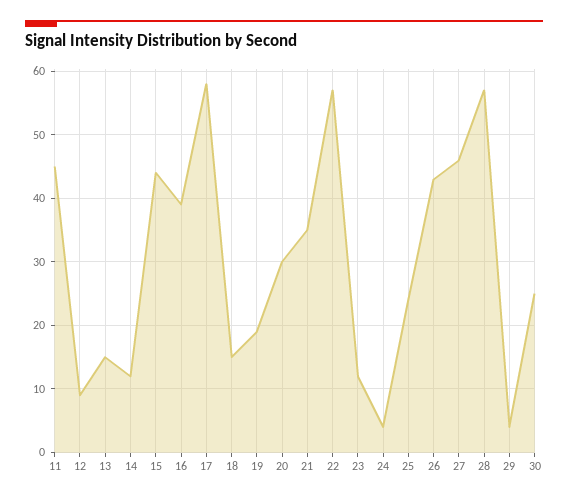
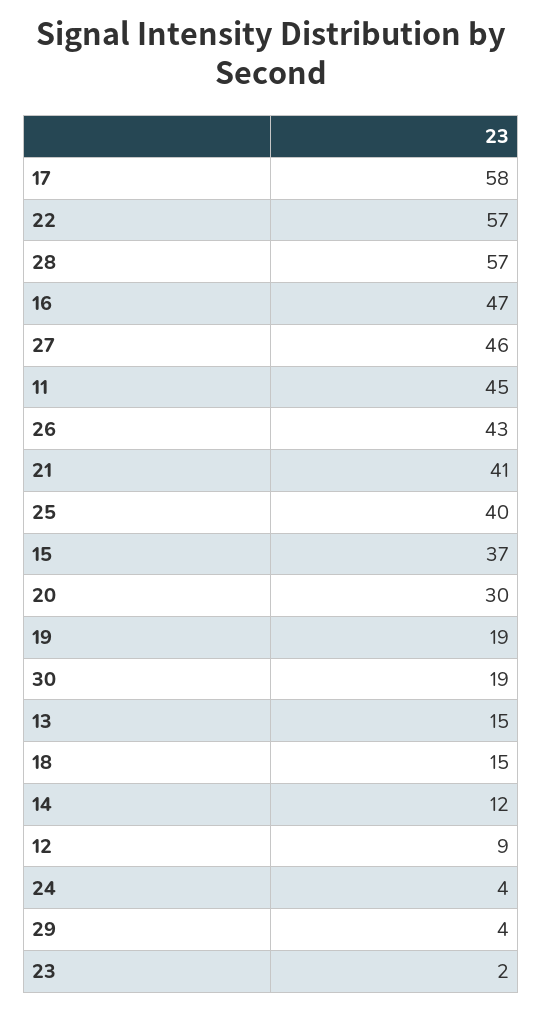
  {
    "11": 45,
    "12": 9,
    "13": 15,
    "14": 12,
-   "15": 44,
+   "15": 37,
-   "16": 39,
+   "16": 47,
    "17": 58,
    "18": 15,
    "19": 19,
    "20": 30,
-   "21": 35,
+   "21": 41,
    "22": 57,
-   "23": 12,
+   "23": 2,
    "24": 4,
-   "25": 24,
+   "25": 40,
    "26": 43,
    "27": 46,
    "28": 57,
    "29": 4,
-   "30": 25
+   "30": 19
  }

